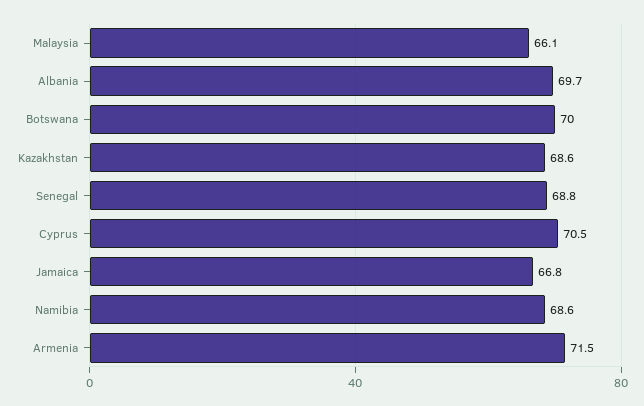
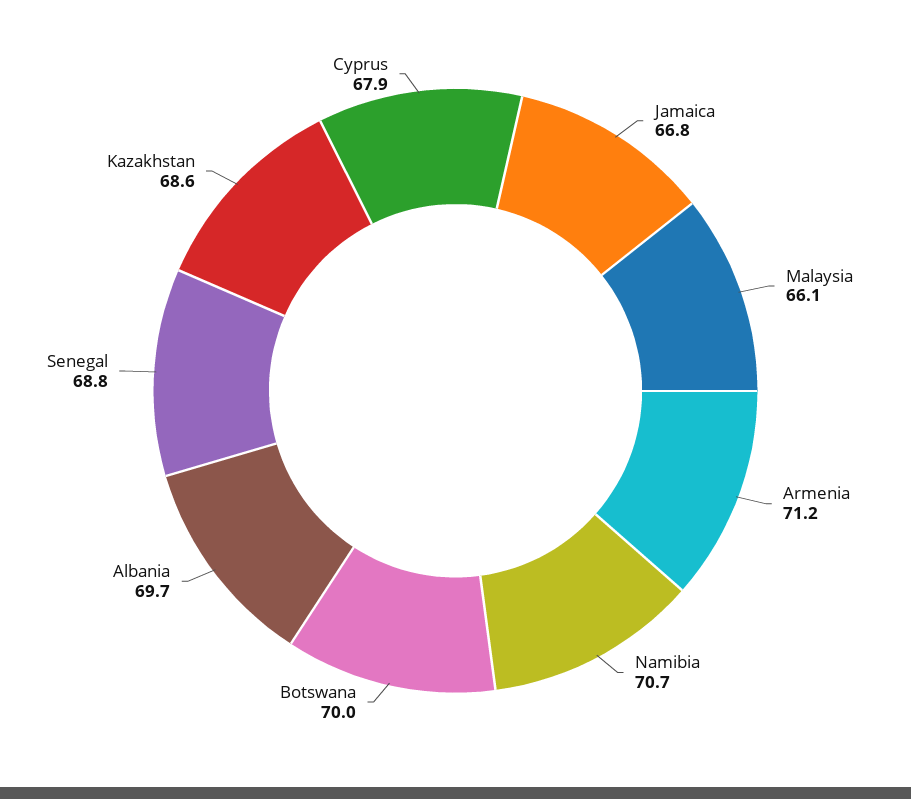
  {
    "Malaysia": 66.1,
    "Albania": 69.7,
    "Botswana": 70,
    "Kazakhstan": 68.6,
    "Senegal": 68.8,
-   "Cyprus": 70.5,
+   "Cyprus": 67.9,
    "Jamaica": 66.8,
-   "Namibia": 68.6,
+   "Namibia": 70.7,
-   "Armenia": 71.5
+   "Armenia": 71.2
  }

